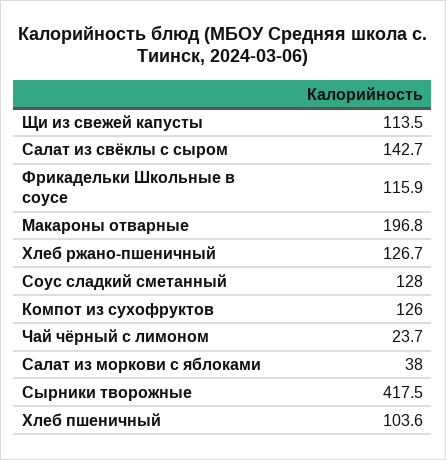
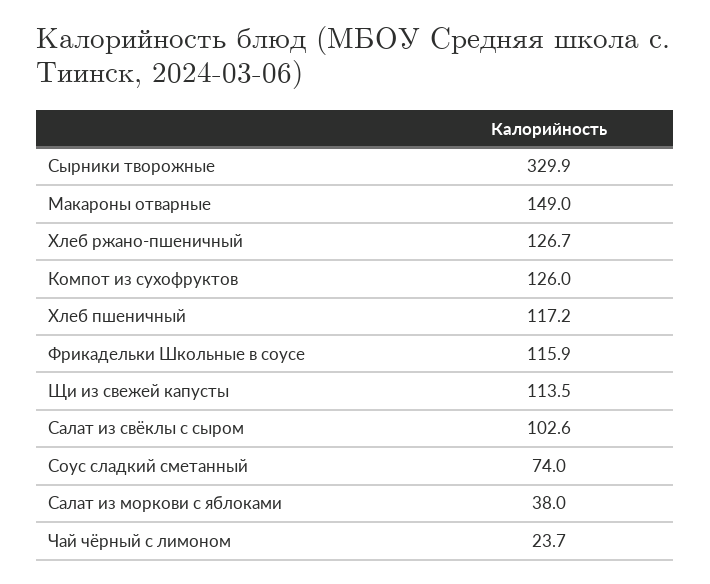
  {
    "Щи из свежей капусты": 113.5,
-   "Салат из свёклы с сыром": 142.7,
+   "Салат из свёклы с сыром": 102.6,
    "Фрикадельки Школьные в соусе": 115.9,
-   "Макароны отварные": 196.8,
+   "Макароны отварные": 149,
    "Хлеб ржано-пшеничный": 126.7,
-   "Соус сладкий сметанный": 128,
+   "Соус сладкий сметанный": 74,
    "Компот из сухофруктов": 126,
    "Чай чёрный с лимоном": 23.7,
    "Салат из моркови с яблоками": 38,
-   "Сырники творожные": 417.5,
+   "Сырники творожные": 329.9,
-   "Хлеб пшеничный": 103.6
+   "Хлеб пшеничный": 117.2
  }

